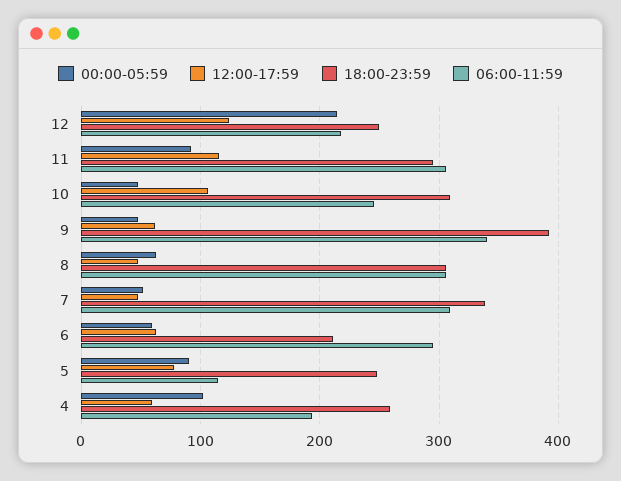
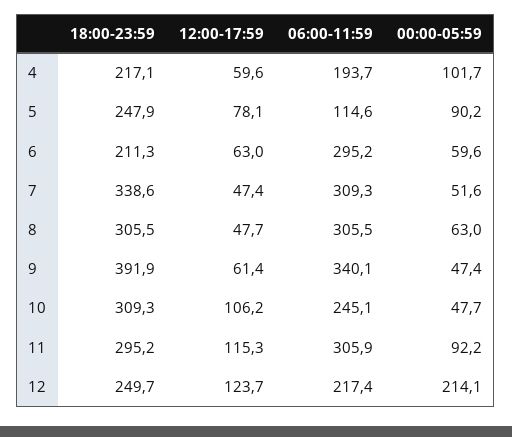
  {
    "00:00-05:59": {
      "12": 214.1,
      "11": 92.2,
      "10": 47.7,
      "9": 47.4,
      "8": 63,
      "7": 51.6,
      "6": 59.6,
      "5": 90.2,
      "4": 101.7
    },
    "12:00-17:59": {
      "12": 123.7,
      "11": 115.3,
      "10": 106.2,
      "9": 61.4,
      "8": 47.7,
      "7": 47.4,
      "6": 63,
      "5": 78.1,
      "4": 59.6
    },
    "18:00-23:59": {
      "12": 249.7,
      "11": 295.2,
      "10": 309.3,
      "9": 391.9,
      "8": 305.5,
      "7": 338.6,
      "6": 211.3,
      "5": 247.9,
-     "4": 260
+     "4": 217.1
    },
    "06:00-11:59": {
      "12": 217.4,
      "11": 305.9,
      "10": 245.1,
      "9": 340.1,
      "8": 305.5,
      "7": 309.3,
      "6": 295.2,
      "5": 114.6,
      "4": 193.7
    }
  }

